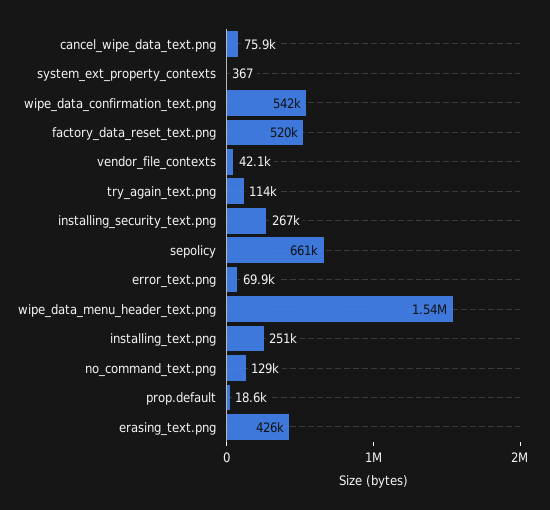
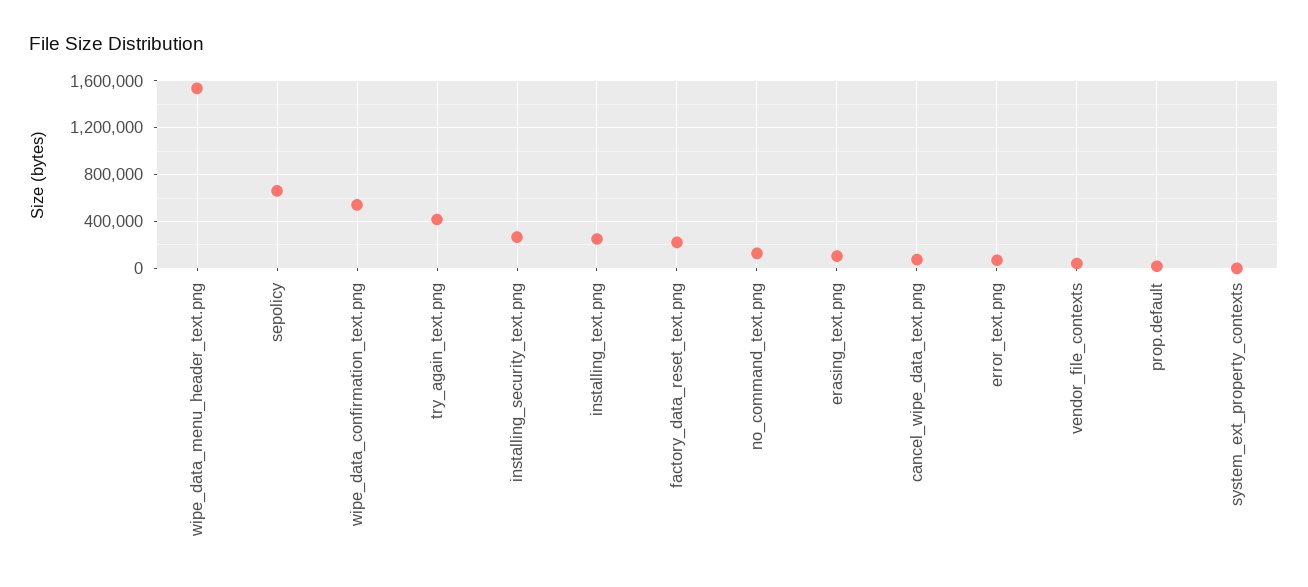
  {
    "cancel_wipe_data_text.png": 75900,
    "system_ext_property_contexts": 367,
    "wipe_data_confirmation_text.png": 542000,
-   "factory_data_reset_text.png": 520000,
+   "factory_data_reset_text.png": 200000,
    "vendor_file_contexts": 42100,
-   "try_again_text.png": 114000,
+   "try_again_text.png": 400000,
    "installing_security_text.png": 267000,
    "sepolicy": 661000,
    "error_text.png": 69900,
    "wipe_data_menu_header_text.png": 1540000,
    "installing_text.png": 251000,
    "no_command_text.png": 129000,
    "prop.default": 18600,
-   "erasing_text.png": 426000
+   "erasing_text.png": 100000
  }

